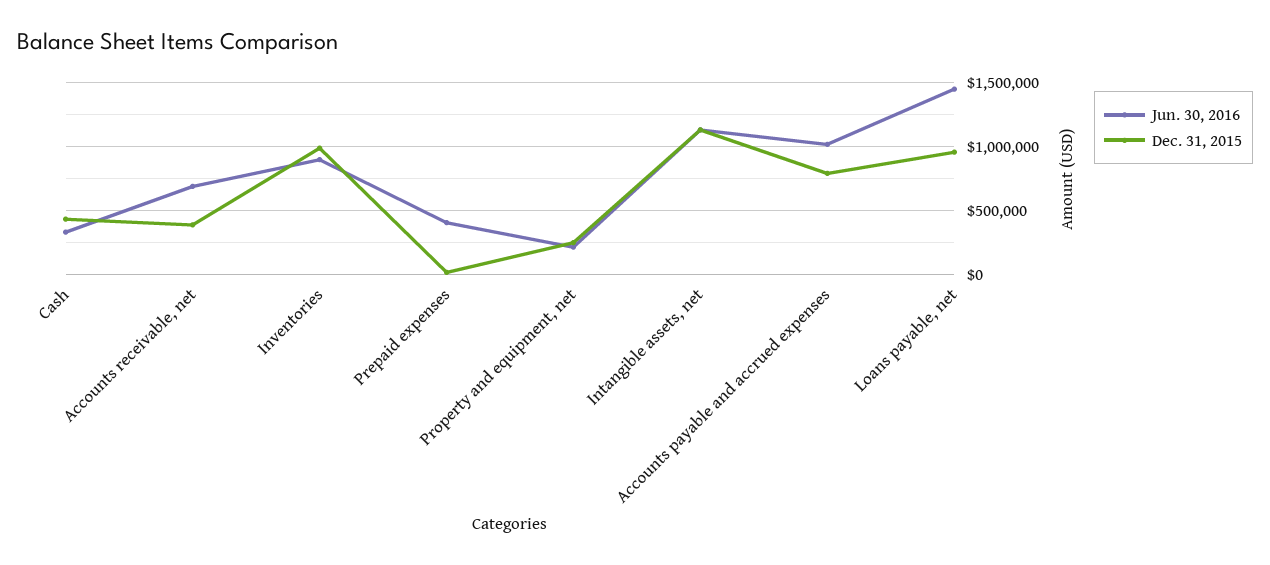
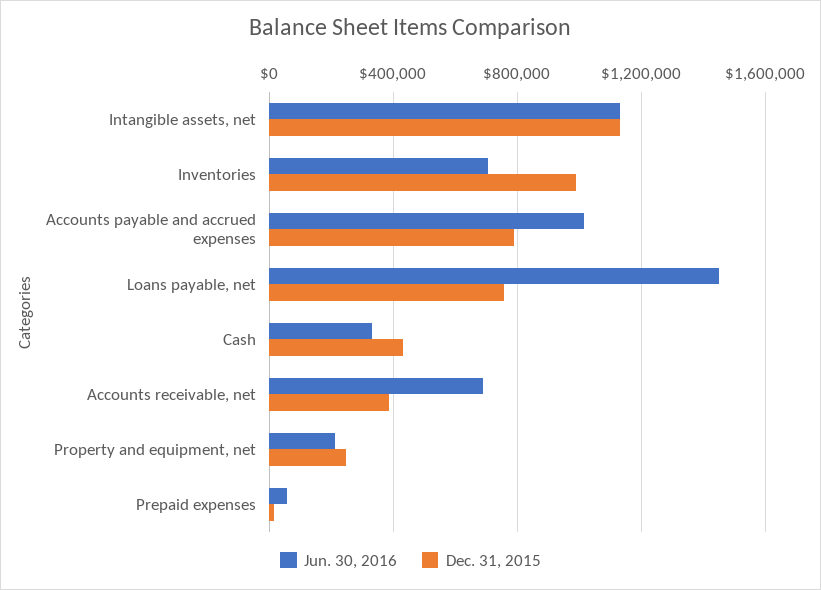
  {
    "Jun. 30, 2016": {
      "Cash": 350000,
      "Accounts receivable, net": 700000,
-     "Inventories": 900000,
+     "Inventories": 700000,
-     "Prepaid expenses": 400000,
+     "Prepaid expenses": 50000,
      "Property and equipment, net": 200000,
      "Intangible assets, net": 1150000,
      "Accounts payable and accrued expenses": 1000000,
      "Loans payable, net": 1450000
    },
    "Dec. 31, 2015": {
      "Cash": 450000,
      "Accounts receivable, net": 400000,
      "Inventories": 1000000,
      "Prepaid expenses": 0,
      "Property and equipment, net": 250000,
      "Intangible assets, net": 1150000,
      "Accounts payable and accrued expenses": 800000,
-     "Loans payable, net": 950000
+     "Loans payable, net": 750000
    }
  }

